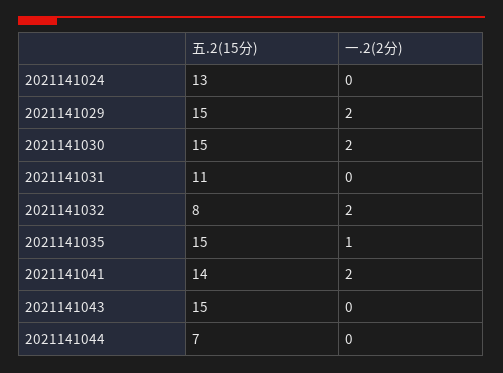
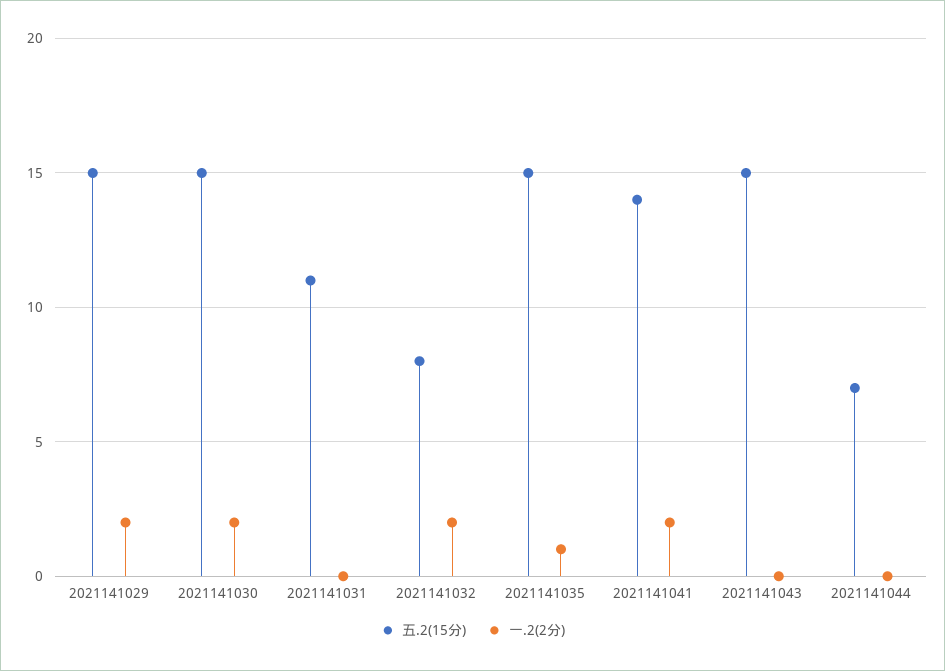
  {
    "五.2(15分)": {
-     "2021141024": 13,
      "2021141029": 15,
      "2021141030": 15,
      "2021141031": 11,
      "2021141032": 8,
      "2021141035": 15,
      "2021141041": 14,
      "2021141043": 15,
      "2021141044": 7
    },
    "一.2(2分)": {
-     "2021141024": 0,
      "2021141029": 2,
      "2021141030": 2,
      "2021141031": 0,
      "2021141032": 2,
      "2021141035": 1,
      "2021141041": 2,
      "2021141043": 0,
      "2021141044": 0
    }
  }

